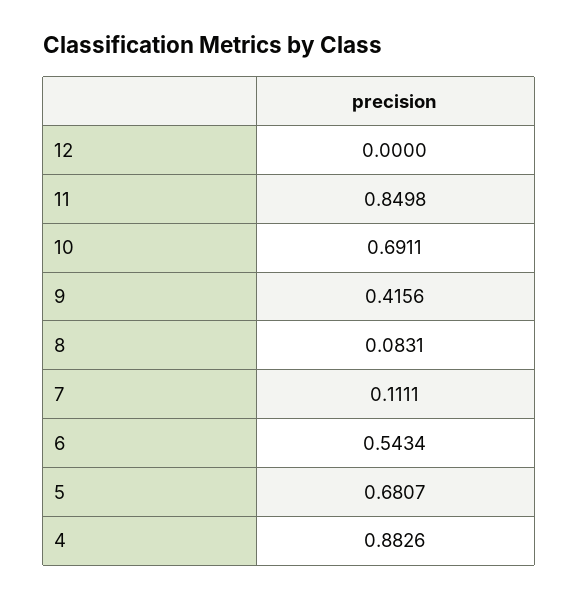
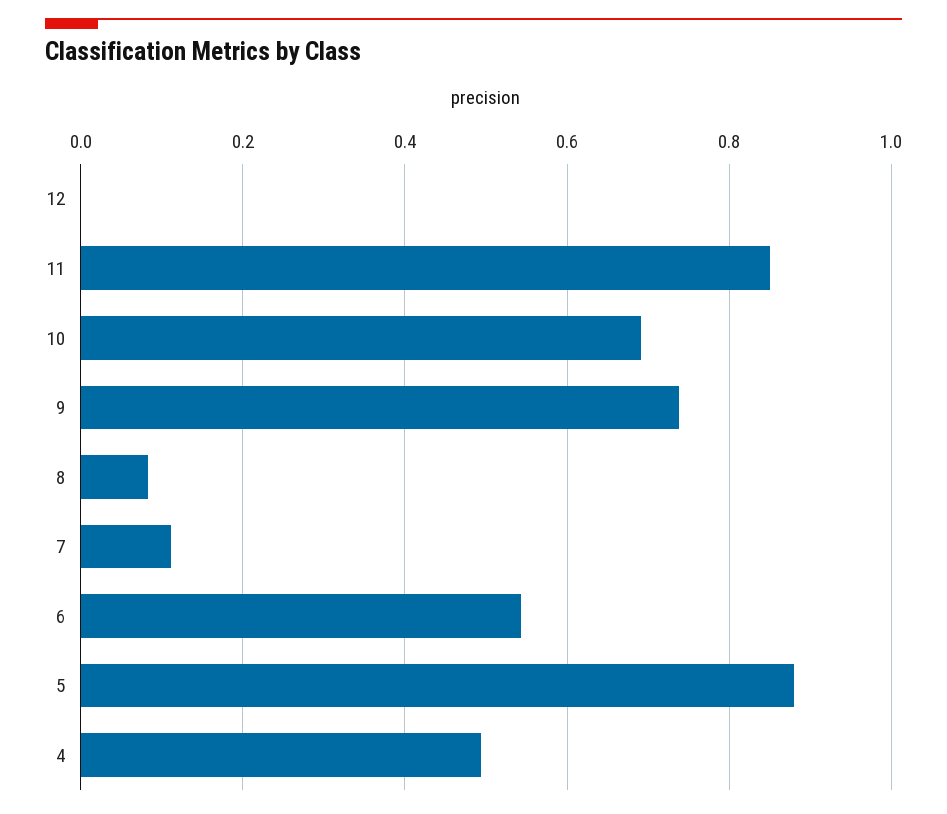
  {
    "12": 0,
    "11": 0.8498,
    "10": 0.6911,
-   "9": 0.4156,
+   "9": 0.74,
    "8": 0.0831,
    "7": 0.1111,
    "6": 0.5434,
-   "5": 0.6807,
+   "5": 0.88,
-   "4": 0.8826
+   "4": 0.5
  }

